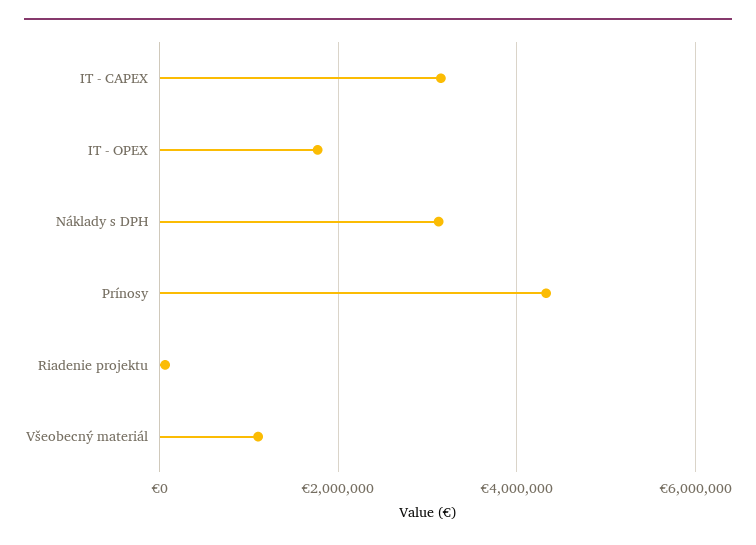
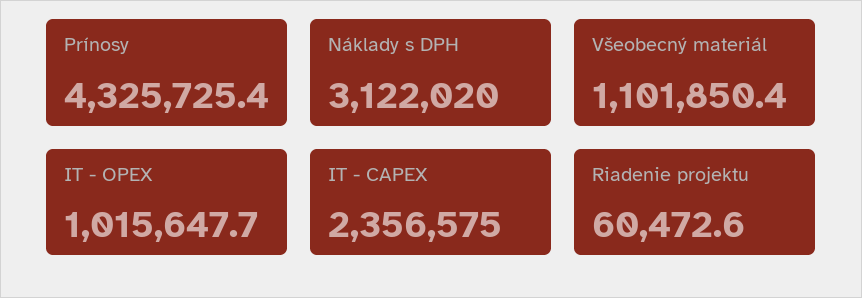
  {
-   "IT - CAPEX": 3200000,
+   "IT - CAPEX": 2356575,
-   "IT - OPEX": 1800000,
+   "IT - OPEX": 1015647.7,
    "Náklady s DPH": 3122020,
    "Prínosy": 4325725.4,
    "Riadenie projektu": 60472.6,
    "Všeobecný materiál": 1101850.4
  }

